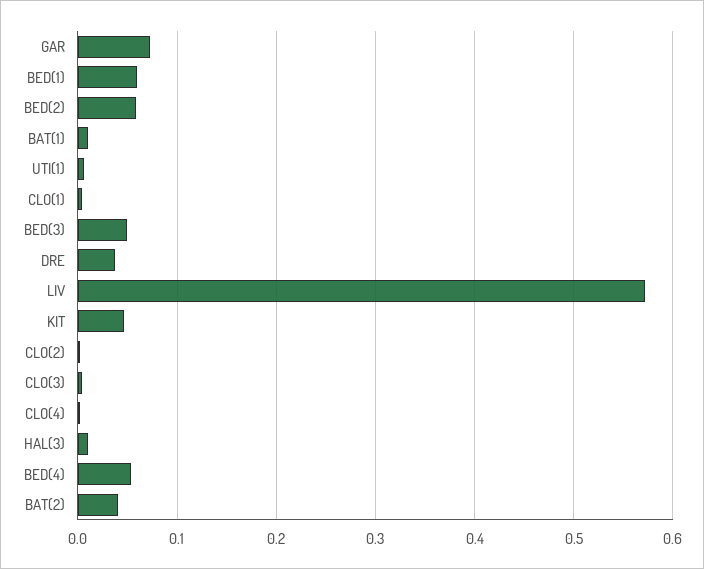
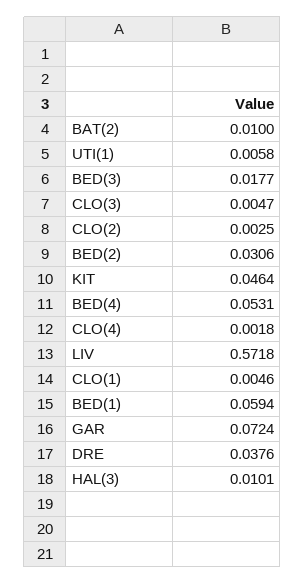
  {
    "GAR": 0.0724,
    "BED(1)": 0.0594,
-   "BED(2)": 0.06,
+   "BED(2)": 0.0306,
-   "BAT(1)": 0.01,
    "UTI(1)": 0.0058,
    "CLO(1)": 0.0046,
-   "BED(3)": 0.05,
+   "BED(3)": 0.0177,
    "DRE": 0.0376,
    "LIV": 0.5718,
    "KIT": 0.0464,
    "CLO(2)": 0.0025,
    "CLO(3)": 0.0047,
    "CLO(4)": 0.0018,
    "HAL(3)": 0.0101,
    "BED(4)": 0.0531,
-   "BAT(2)": 0.04
+   "BAT(2)": 0.01
  }

